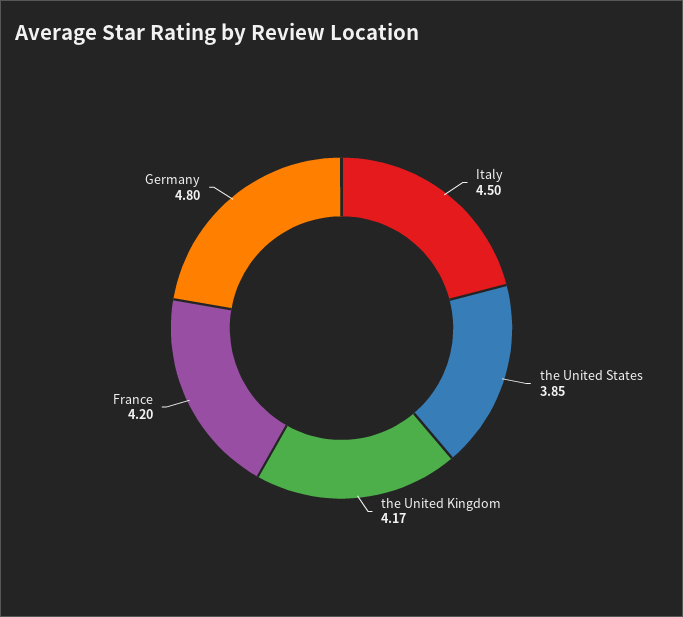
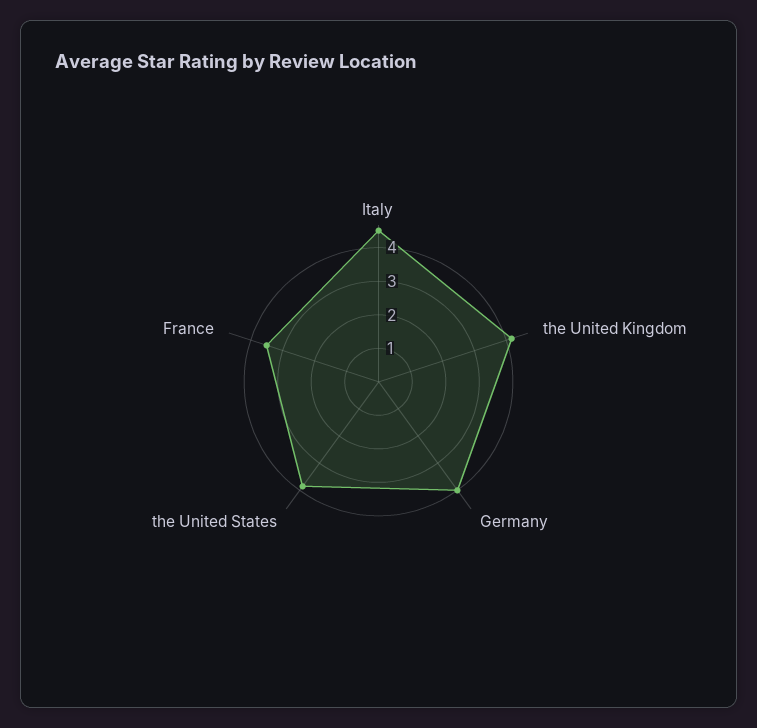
  {
    "Italy": 4.5,
    "the United States": 3.85,
    "the United Kingdom": 4.17,
-   "France": 4.2,
+   "France": 3.5,
-   "Germany": 4.8
+   "Germany": 4
  }

